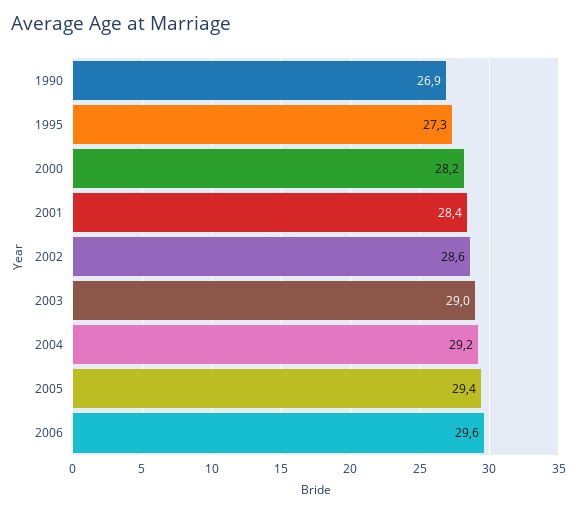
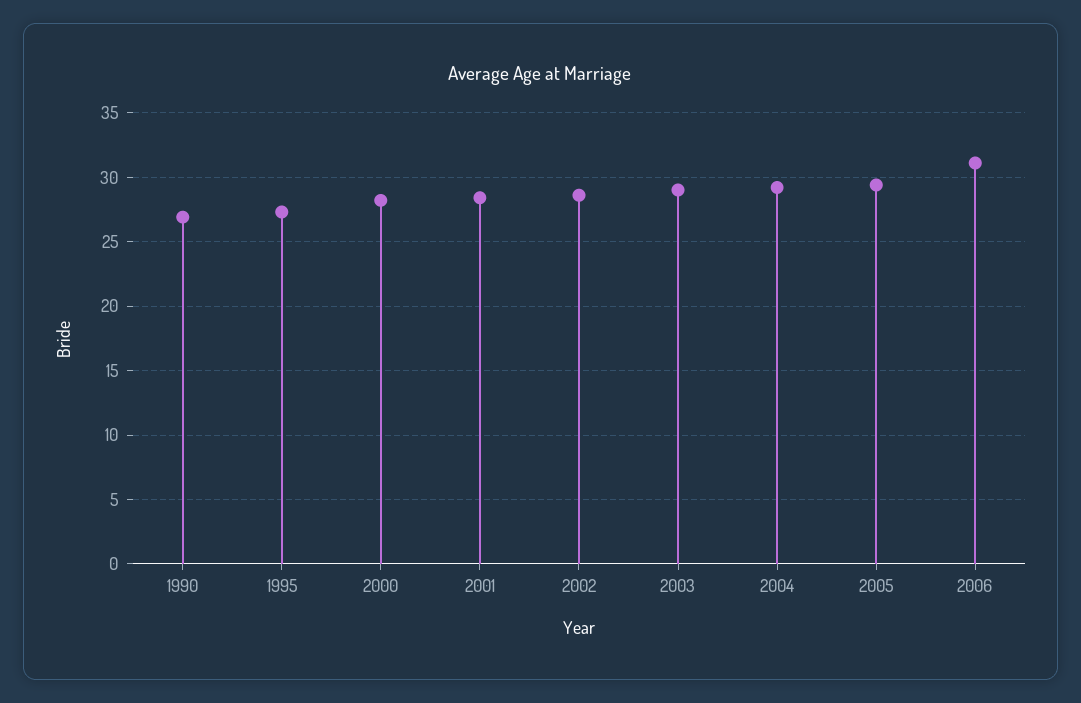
  {
    "1990": 26.9,
    "1995": 27.3,
    "2000": 28.2,
    "2001": 28.4,
    "2002": 28.6,
    "2003": 29,
    "2004": 29.2,
    "2005": 29.4,
-   "2006": 29.6
+   "2006": 31
  }

